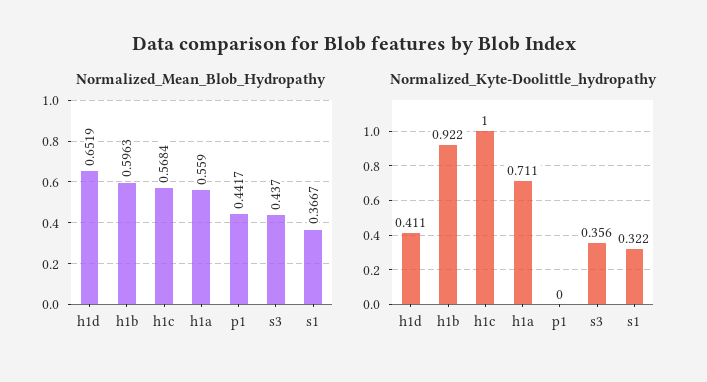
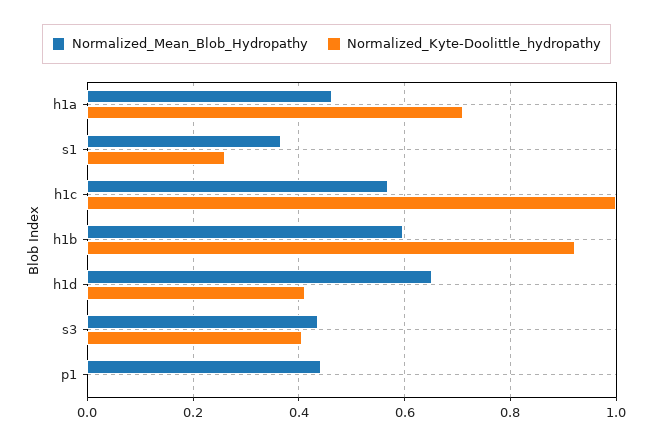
  {
    "Normalized_Mean_Blob_Hydropathy": {
      "h1d": 0.6519,
      "h1b": 0.5963,
      "h1c": 0.5684,
-     "h1a": 0.559,
+     "h1a": 0.46,
      "p1": 0.4417,
      "s3": 0.437,
      "s1": 0.3667
    },
    "Normalized_Kyte-Doolittle_hydropathy": {
      "h1d": 0.411,
      "h1b": 0.922,
      "h1c": 1,
      "h1a": 0.711,
      "p1": 0,
-     "s3": 0.356,
+     "s3": 0.4,
-     "s1": 0.322
+     "s1": 0.26
    }
  }

